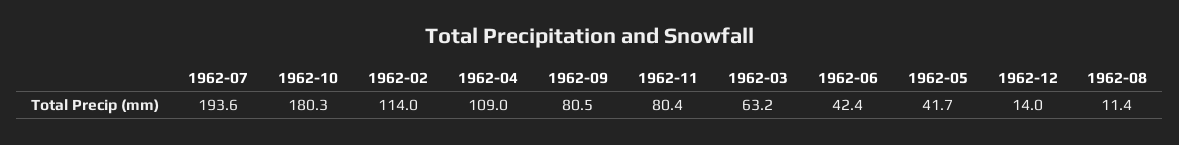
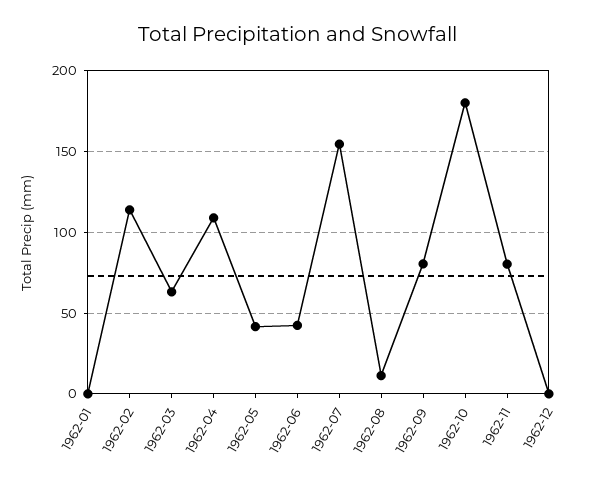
  {
-   "1962-07": 193.6,
+   "1962-07": 155,
    "1962-10": 180.3,
    "1962-02": 114,
    "1962-04": 109,
    "1962-09": 80.5,
    "1962-11": 80.4,
    "1962-03": 63.2,
    "1962-06": 42.4,
    "1962-05": 41.7,
-   "1962-12": 14,
+   "1962-12": 0,
-   "1962-08": 11.4
+   "1962-08": 11.4,
+   "1962-01": 0
  }

